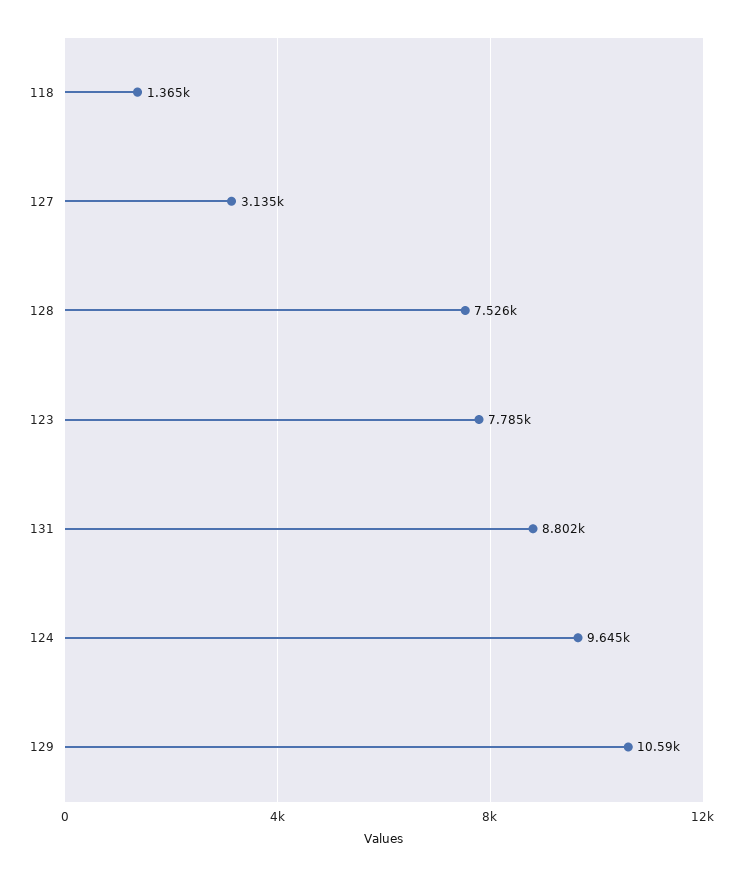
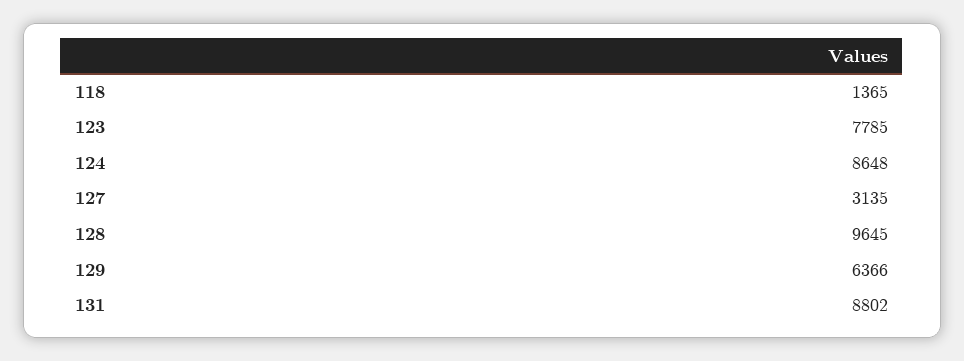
  {
    "118": 1365,
    "127": 3135,
-   "128": 7526,
+   "128": 9645,
    "123": 7785,
    "131": 8802,
-   "124": 9645,
+   "124": 8648,
-   "129": 10590
+   "129": 6366
  }

